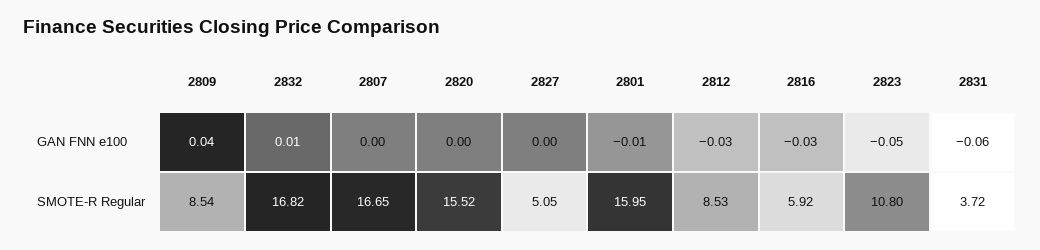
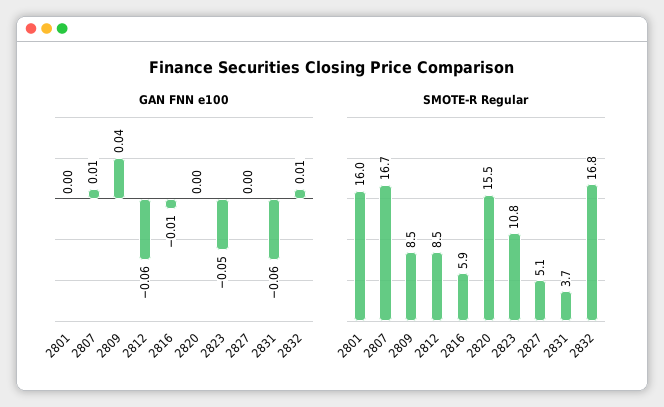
  {
    "GAN FNN e100": {
      "2809": 0.04,
      "2832": 0.01,
-     "2807": 0,
+     "2807": 0.01,
      "2820": 0,
      "2827": 0,
-     "2801": -0.01,
+     "2801": 0,
-     "2812": -0.03,
+     "2812": -0.06,
-     "2816": -0.03,
+     "2816": -0.01,
      "2823": -0.05,
      "2831": -0.06
    },
    "SMOTE-R Regular": {
      "2809": 8.54,
      "2832": 16.82,
      "2807": 16.65,
      "2820": 15.52,
      "2827": 5.05,
      "2801": 15.95,
      "2812": 8.53,
      "2816": 5.92,
      "2823": 10.8,
      "2831": 3.72
    }
  }

